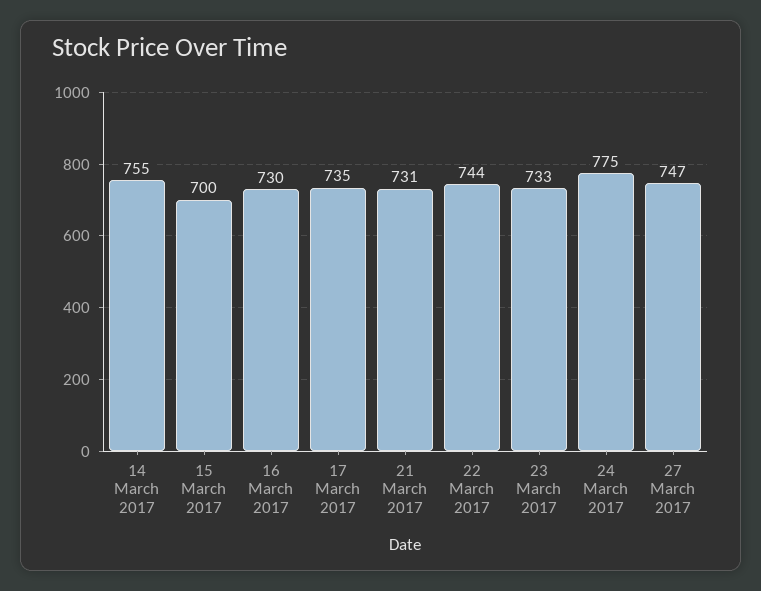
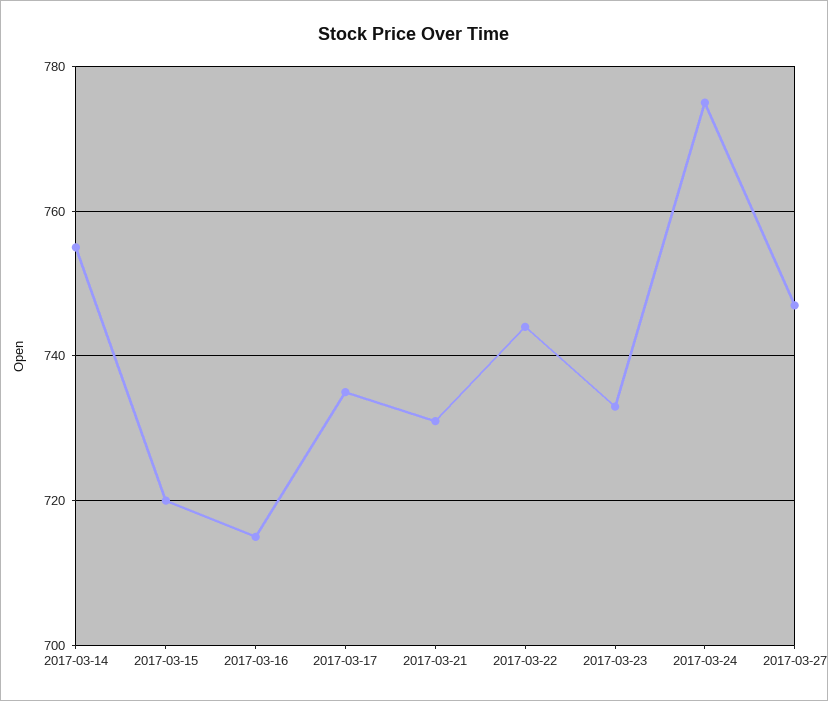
  {
    "14 March 2017": 755,
-   "15 March 2017": 700,
+   "15 March 2017": 720,
-   "16 March 2017": 730,
+   "16 March 2017": 715,
    "17 March 2017": 735,
    "21 March 2017": 731,
    "22 March 2017": 744,
    "23 March 2017": 733,
    "24 March 2017": 775,
    "27 March 2017": 747
  }

